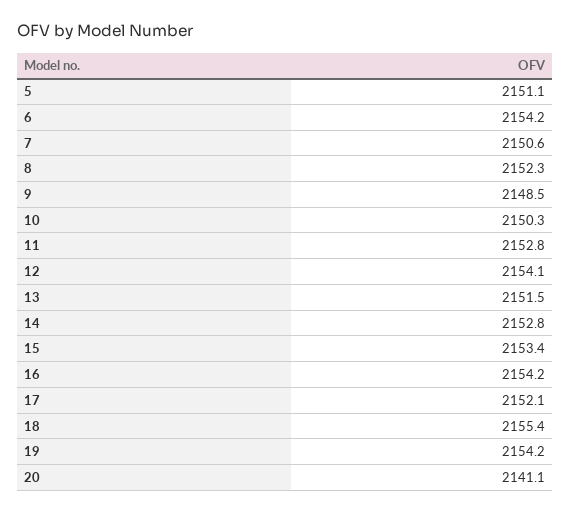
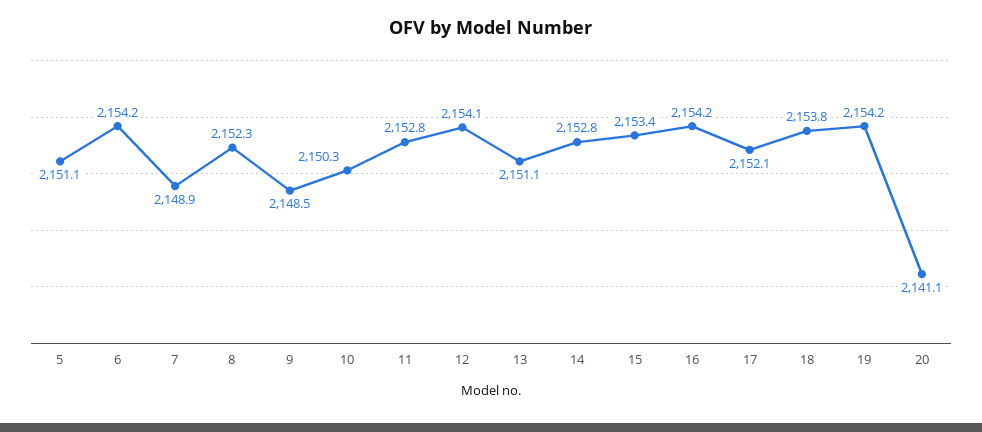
  {
    "5": 2151.1,
    "6": 2154.2,
-   "7": 2150.6,
+   "7": 2148.9,
    "8": 2152.3,
    "9": 2148.5,
    "10": 2150.3,
    "11": 2152.8,
    "12": 2154.1,
-   "13": 2151.5,
+   "13": 2151.1,
    "14": 2152.8,
    "15": 2153.4,
    "16": 2154.2,
    "17": 2152.1,
-   "18": 2155.4,
+   "18": 2153.8,
    "19": 2154.2,
    "20": 2141.1
  }

